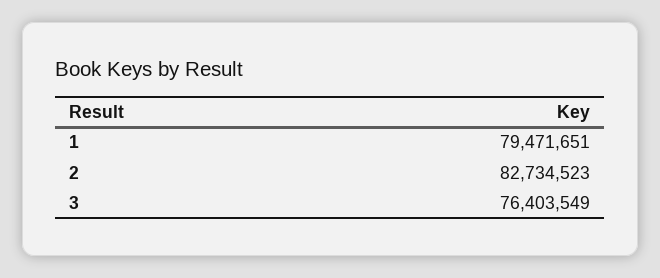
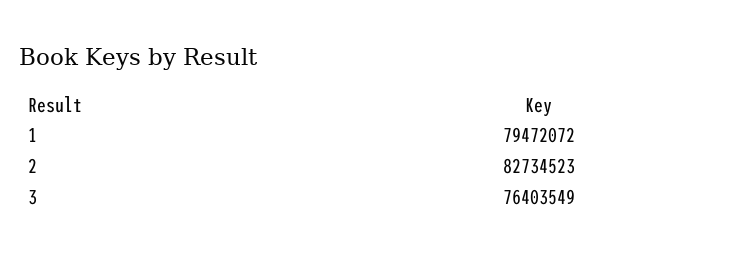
  {
-   "1": 79471651,
+   "1": 79472072,
    "2": 82734523,
    "3": 76403549
  }

